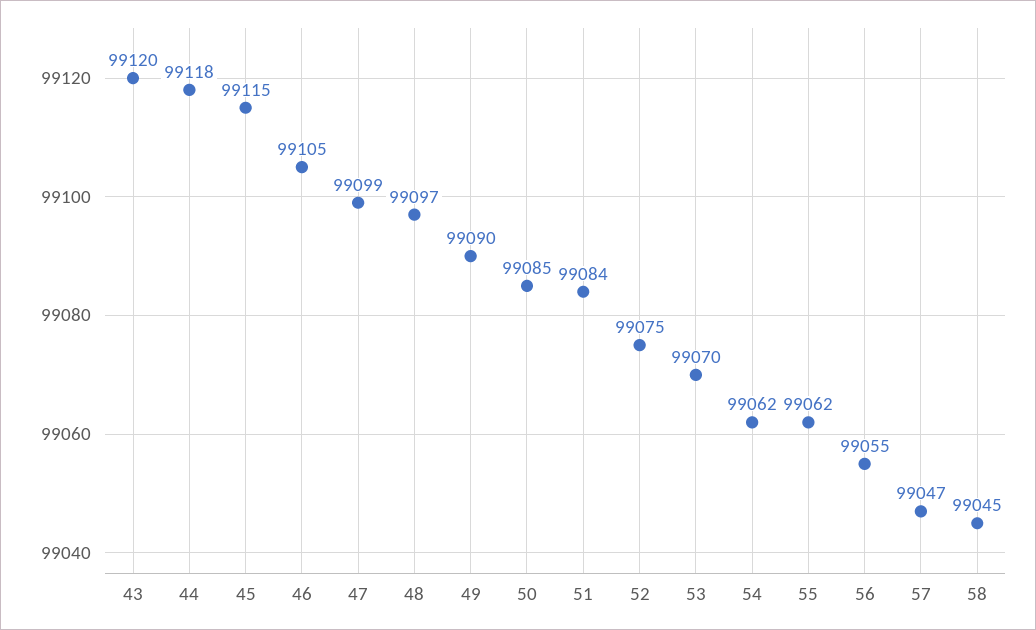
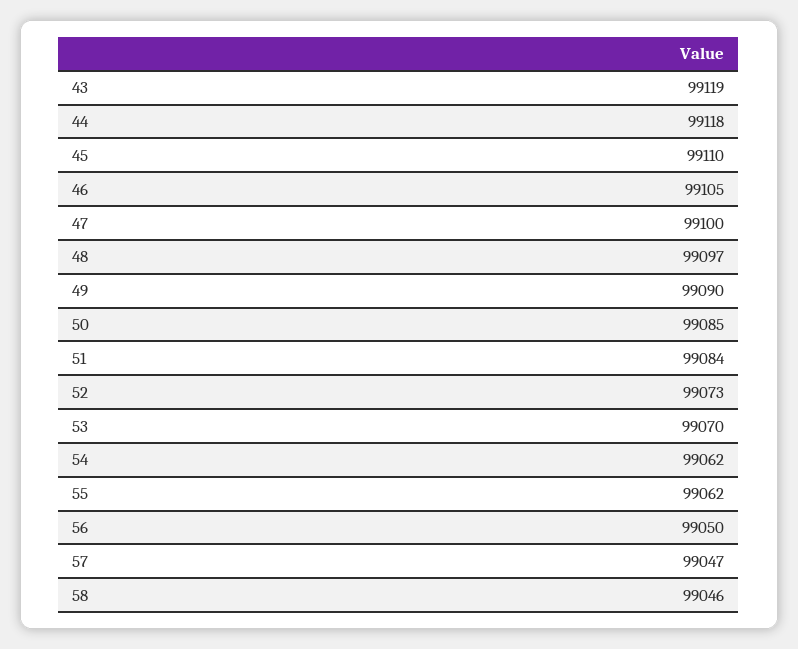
  {
-   "43": 99120,
+   "43": 99119,
    "44": 99118,
-   "45": 99115,
+   "45": 99110,
    "46": 99105,
-   "47": 99099,
+   "47": 99100,
    "48": 99097,
    "49": 99090,
    "50": 99085,
    "51": 99084,
-   "52": 99075,
+   "52": 99073,
    "53": 99070,
    "54": 99062,
    "55": 99062,
-   "56": 99055,
+   "56": 99050,
    "57": 99047,
-   "58": 99045
+   "58": 99046
  }

